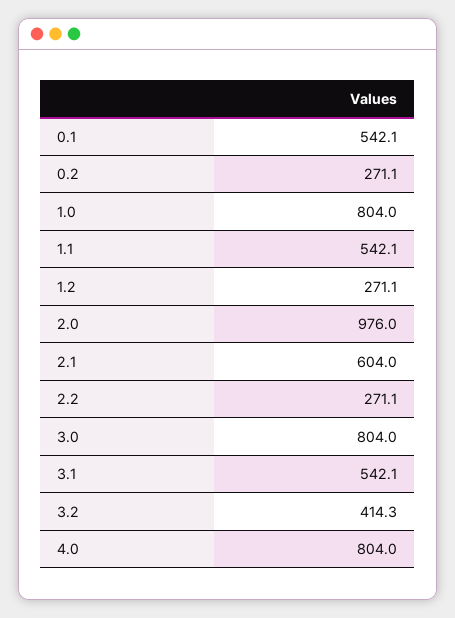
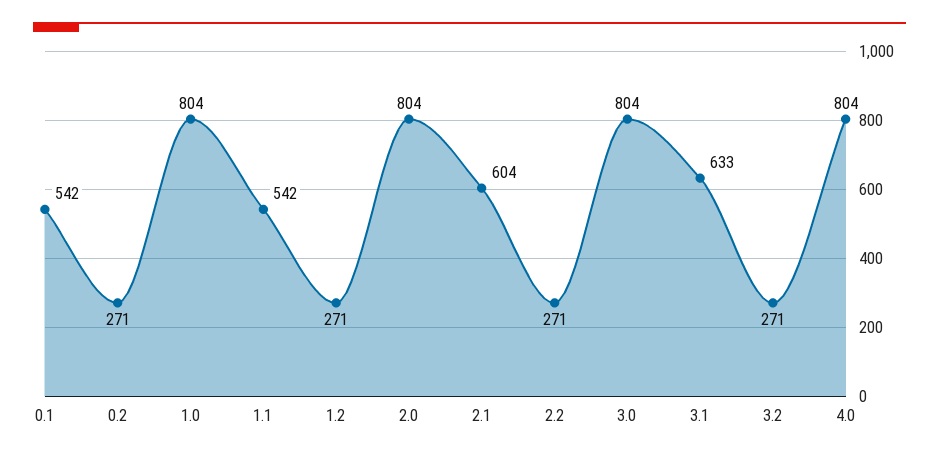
  {
    "0.1": 542.1,
    "0.2": 271.1,
    "1.0": 804,
    "1.1": 542.1,
    "1.2": 271.1,
-   "2.0": 976,
+   "2.0": 804,
    "2.1": 604,
    "2.2": 271.1,
    "3.0": 804,
-   "3.1": 542.1,
+   "3.1": 633,
-   "3.2": 414.3,
+   "3.2": 271,
    "4.0": 804
  }

